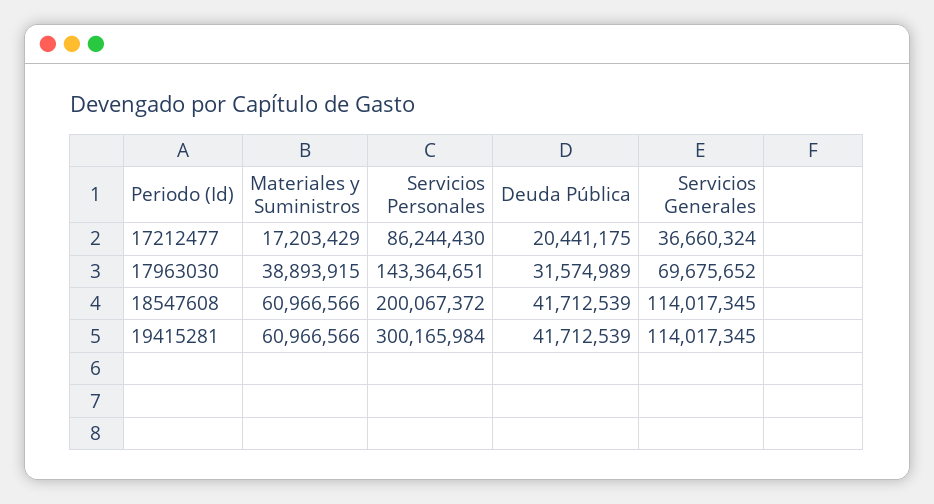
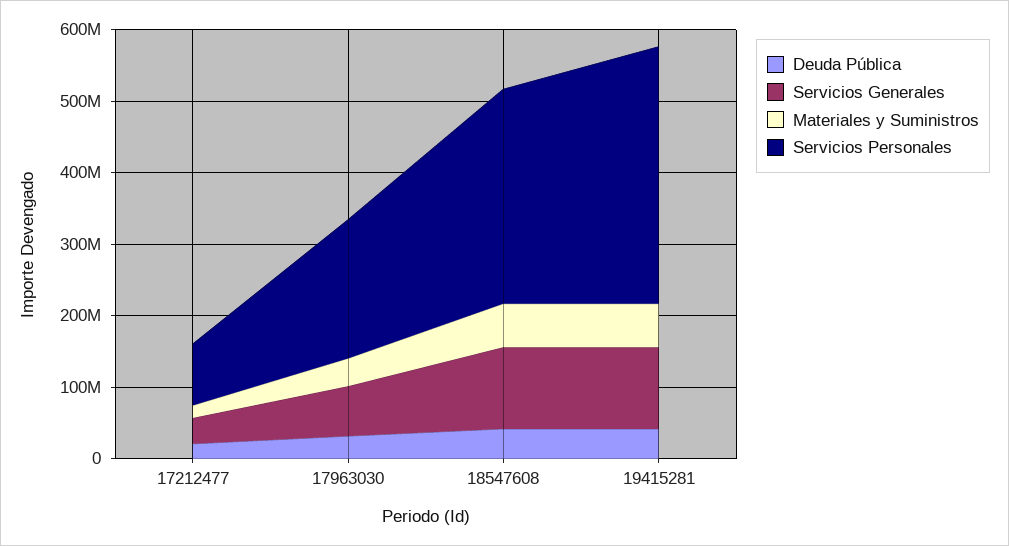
  {
    "Materiales y Suministros": {
      "17212477": 17203429,
      "17963030": 38893915,
      "18547608": 60966566,
      "19415281": 60966566
    },
    "Servicios Personales": {
      "17212477": 86244430,
-     "17963030": 143364651,
+     "17963030": 200000000,
-     "18547608": 200067372,
+     "18547608": 300000000,
-     "19415281": 300165984
+     "19415281": 360000000
    },
    "Deuda Pública": {
      "17212477": 20441175,
      "17963030": 31574989,
      "18547608": 41712539,
      "19415281": 41712539
    },
    "Servicios Generales": {
      "17212477": 36660324,
      "17963030": 69675652,
      "18547608": 114017345,
      "19415281": 114017345
    }
  }

